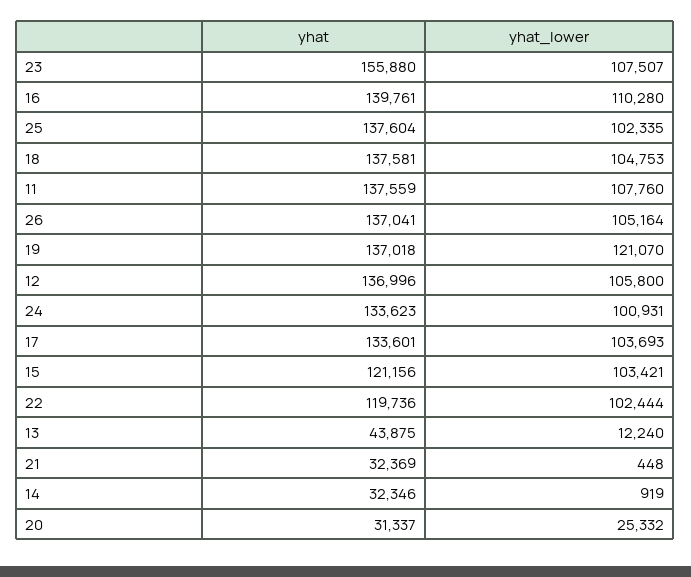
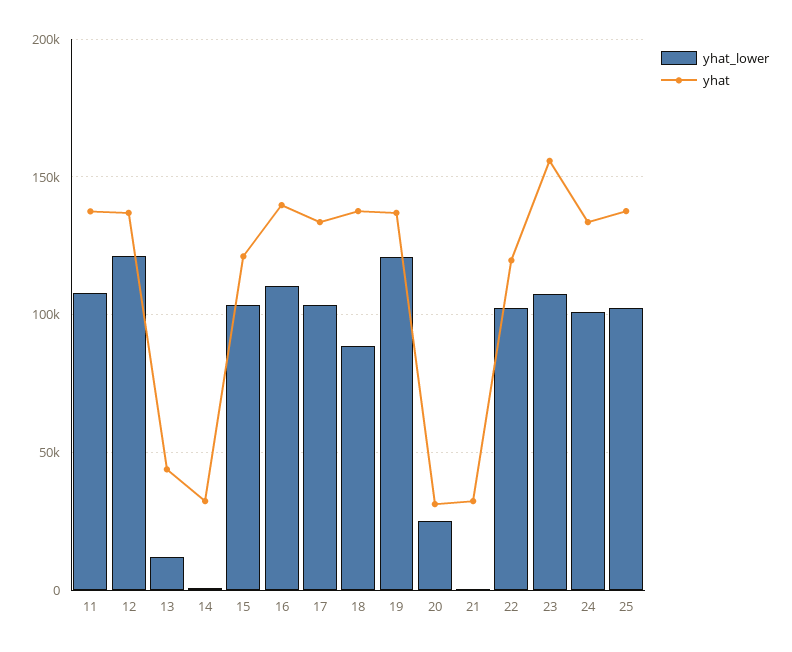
  {
    "yhat": {
      "23": 155880,
      "16": 139761,
      "25": 137604,
      "18": 137581,
      "11": 137559,
-     "26": 137041,
      "19": 137018,
      "12": 136996,
      "24": 133623,
      "17": 133601,
      "15": 121156,
      "22": 119736,
      "13": 43875,
      "21": 32369,
      "14": 32346,
      "20": 31337
    },
    "yhat_lower": {
      "23": 107507,
      "16": 110280,
      "25": 102335,
-     "18": 104753,
+     "18": 90000,
      "11": 107760,
-     "26": 105164,
      "19": 121070,
-     "12": 105800,
+     "12": 120000,
      "24": 100931,
      "17": 103693,
      "15": 103421,
      "22": 102444,
      "13": 12240,
      "21": 448,
      "14": 919,
      "20": 25332
    }
  }

